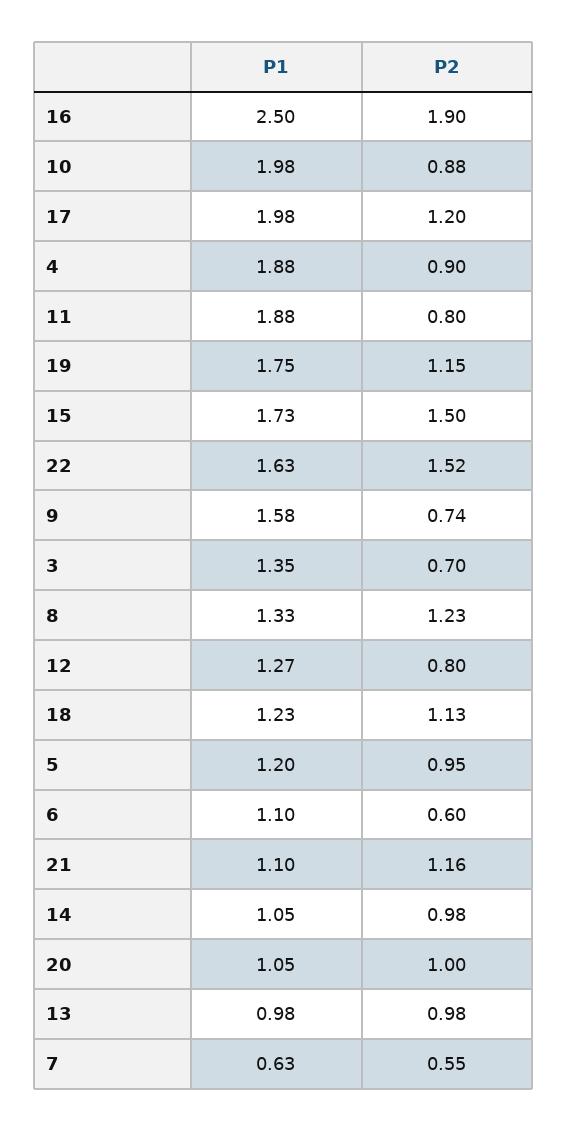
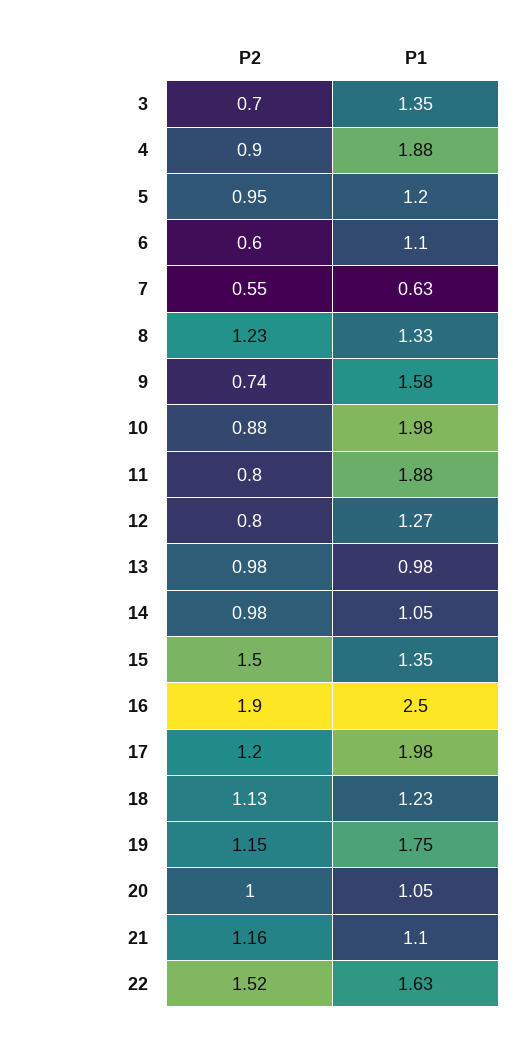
  {
    "P1": {
      "16": 2.5,
      "10": 1.98,
      "17": 1.98,
      "4": 1.88,
      "11": 1.88,
      "19": 1.75,
-     "15": 1.73,
+     "15": 1.35,
      "22": 1.63,
      "9": 1.58,
      "3": 1.35,
      "8": 1.33,
      "12": 1.27,
      "18": 1.23,
      "5": 1.2,
      "6": 1.1,
      "21": 1.1,
      "14": 1.05,
      "20": 1.05,
      "13": 0.98,
      "7": 0.63
    },
    "P2": {
      "16": 1.9,
      "10": 0.88,
      "17": 1.2,
      "4": 0.9,
      "11": 0.8,
      "19": 1.15,
      "15": 1.5,
      "22": 1.52,
      "9": 0.74,
      "3": 0.7,
      "8": 1.23,
      "12": 0.8,
      "18": 1.13,
      "5": 0.95,
      "6": 0.6,
      "21": 1.16,
      "14": 0.98,
      "20": 1,
      "13": 0.98,
      "7": 0.55
    }
  }

